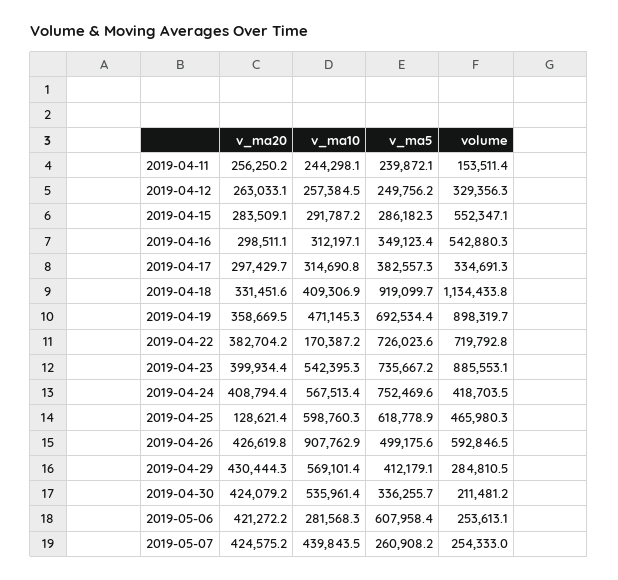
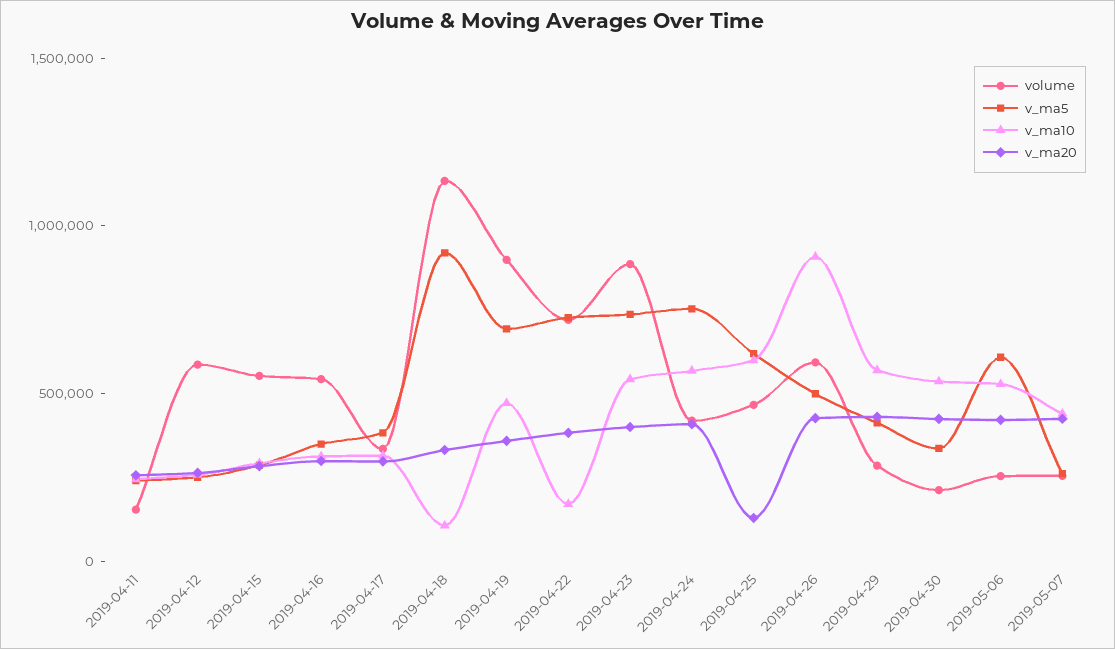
  {
    "v_ma20": {
      "2019-04-11": 256250.2,
      "2019-04-12": 263033.1,
      "2019-04-15": 283509.1,
      "2019-04-16": 298511.1,
      "2019-04-17": 297429.7,
      "2019-04-18": 331451.6,
      "2019-04-19": 358669.5,
      "2019-04-22": 382704.2,
      "2019-04-23": 399934.4,
      "2019-04-24": 408794.4,
      "2019-04-25": 128621.4,
      "2019-04-26": 426619.8,
      "2019-04-29": 430444.3,
      "2019-04-30": 424079.2,
      "2019-05-06": 421272.2,
      "2019-05-07": 424575.2
    },
    "v_ma10": {
      "2019-04-11": 244298.1,
      "2019-04-12": 257384.5,
      "2019-04-15": 291787.2,
      "2019-04-16": 312197.1,
      "2019-04-17": 314690.8,
-     "2019-04-18": 409306.9,
+     "2019-04-18": 100000,
      "2019-04-19": 471145.3,
      "2019-04-22": 170387.2,
      "2019-04-23": 542395.3,
      "2019-04-24": 567513.4,
      "2019-04-25": 598760.3,
      "2019-04-26": 907762.9,
      "2019-04-29": 569101.4,
      "2019-04-30": 535961.4,
-     "2019-05-06": 281568.3,
+     "2019-05-06": 500000,
      "2019-05-07": 439843.5
    },
    "v_ma5": {
      "2019-04-11": 239872.1,
      "2019-04-12": 249756.2,
      "2019-04-15": 286182.3,
      "2019-04-16": 349123.4,
      "2019-04-17": 382557.3,
      "2019-04-18": 919099.7,
      "2019-04-19": 692534.4,
      "2019-04-22": 726023.6,
      "2019-04-23": 735667.2,
      "2019-04-24": 752469.6,
      "2019-04-25": 618778.9,
      "2019-04-26": 499175.6,
      "2019-04-29": 412179.1,
      "2019-04-30": 336255.7,
      "2019-05-06": 607958.4,
      "2019-05-07": 260908.2
    },
    "volume": {
      "2019-04-11": 153511.4,
-     "2019-04-12": 329356.3,
+     "2019-04-12": 600000,
      "2019-04-15": 552347.1,
      "2019-04-16": 542880.3,
      "2019-04-17": 334691.3,
      "2019-04-18": 1134433.8,
      "2019-04-19": 898319.7,
      "2019-04-22": 719792.8,
      "2019-04-23": 885553.1,
      "2019-04-24": 418703.5,
      "2019-04-25": 465980.3,
      "2019-04-26": 592846.5,
      "2019-04-29": 284810.5,
      "2019-04-30": 211481.2,
      "2019-05-06": 253613.1,
      "2019-05-07": 254333
    }
  }

